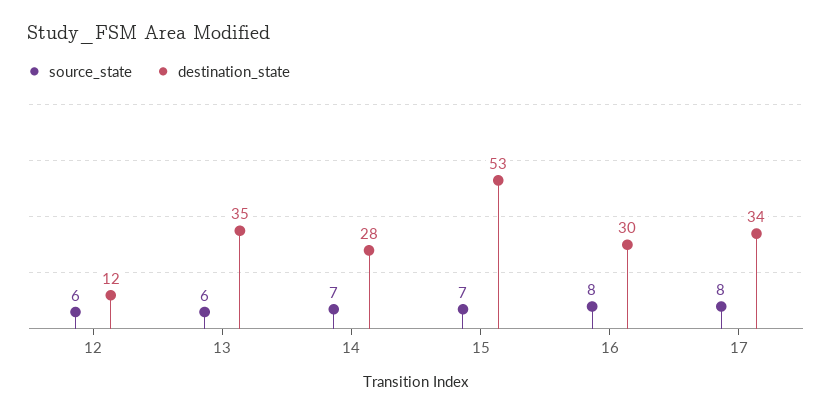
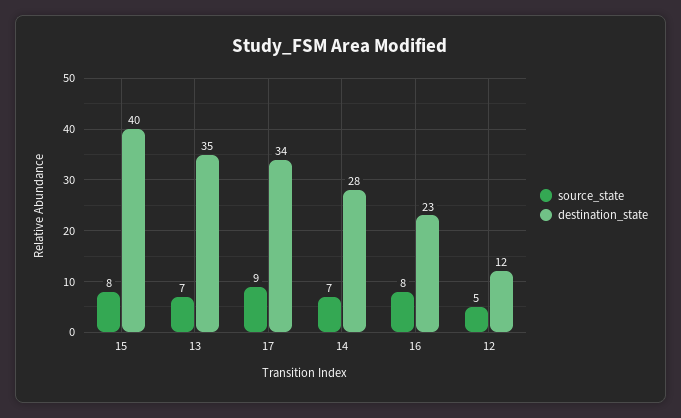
  {
    "source_state": {
-     "12": 6,
+     "12": 5,
-     "13": 6,
+     "13": 7,
      "14": 7,
-     "15": 7,
+     "15": 8,
      "16": 8,
-     "17": 8
+     "17": 9
    },
    "destination_state": {
      "12": 12,
      "13": 35,
      "14": 28,
-     "15": 53,
+     "15": 40,
-     "16": 30,
+     "16": 23,
      "17": 34
    }
  }

